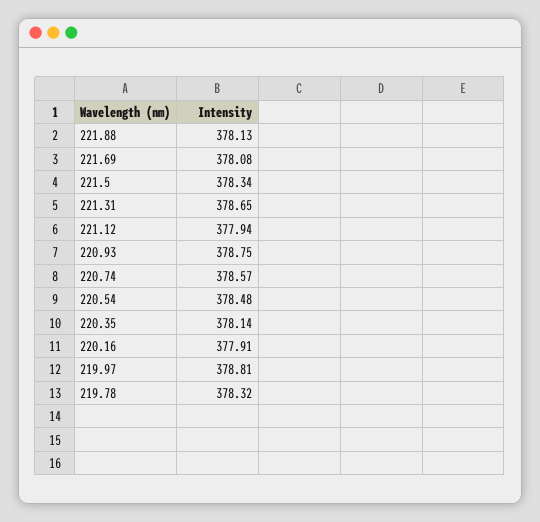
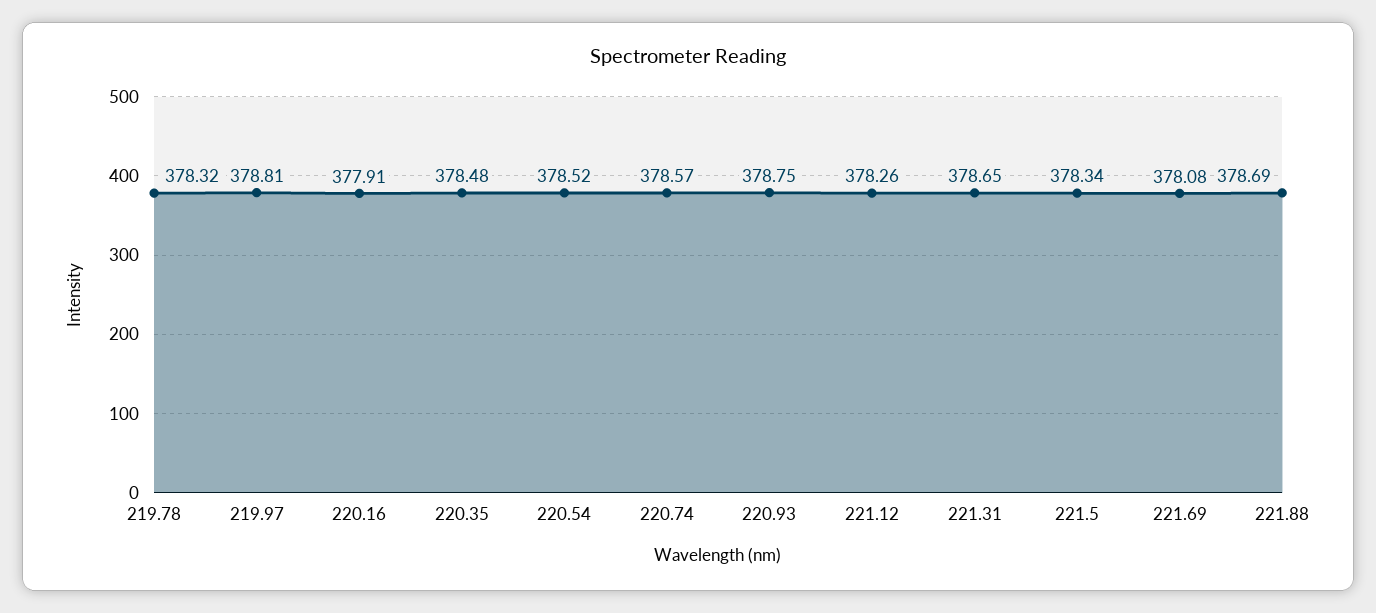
  {
-   "221.88": 378.13,
+   "221.88": 378.69,
    "221.69": 378.08,
    "221.5": 378.34,
    "221.31": 378.65,
-   "221.12": 377.94,
+   "221.12": 378.26,
    "220.93": 378.75,
    "220.74": 378.57,
-   "220.54": 378.48,
+   "220.54": 378.52,
-   "220.35": 378.14,
+   "220.35": 378.48,
    "220.16": 377.91,
    "219.97": 378.81,
    "219.78": 378.32
  }

